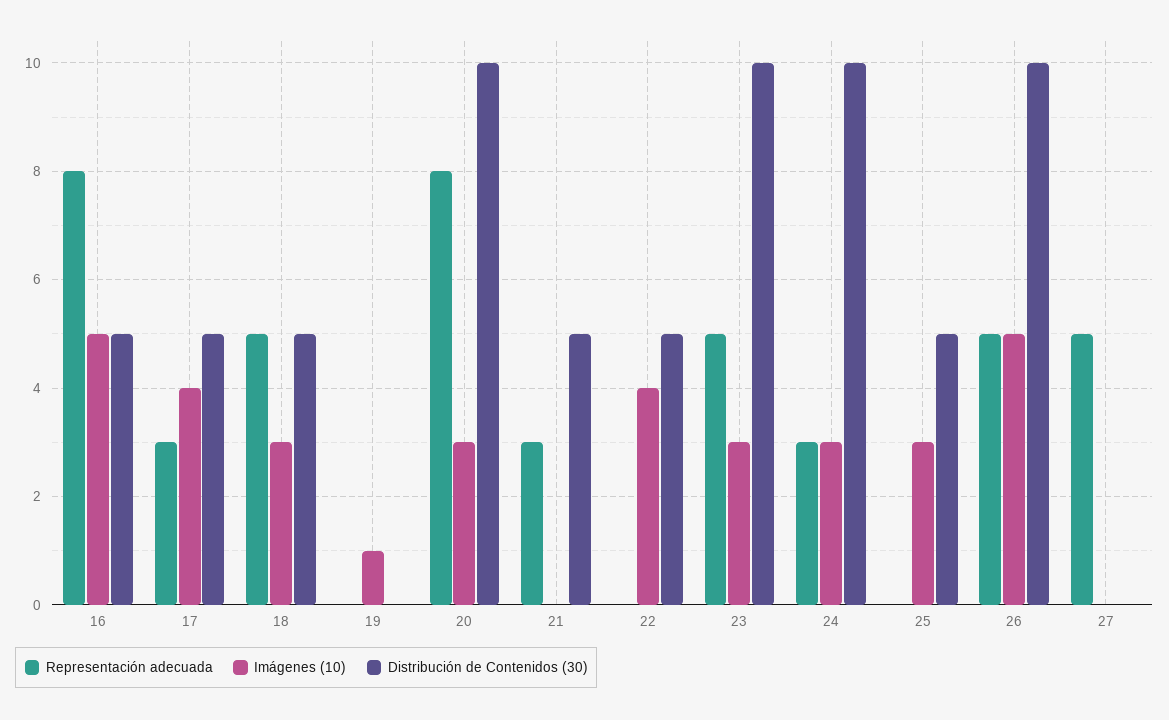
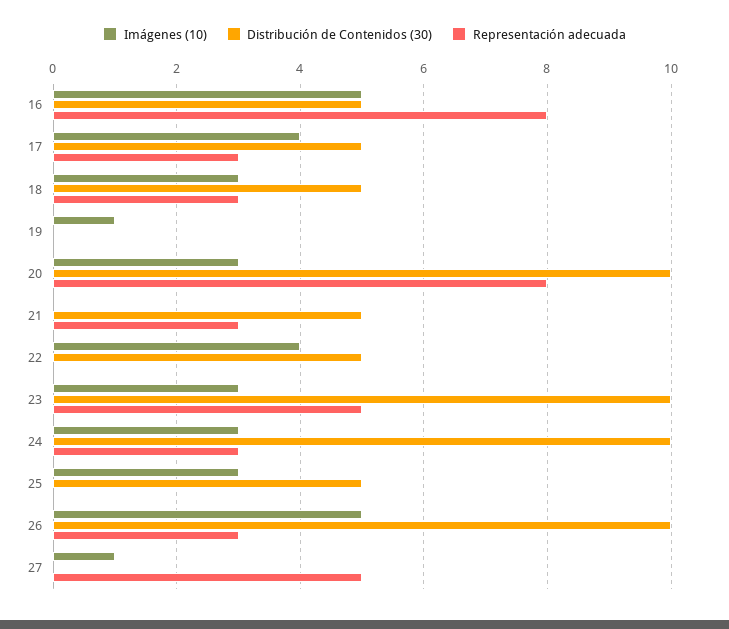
  {
    "Representación adecuada": {
      "16": 8,
      "17": 3,
-     "18": 5,
+     "18": 3,
      "19": 0,
      "20": 8,
      "21": 3,
      "22": 0,
      "23": 5,
      "24": 3,
      "25": 0,
-     "26": 5,
+     "26": 3,
      "27": 5
    },
    "Imágenes (10)": {
      "16": 5,
      "17": 4,
      "18": 3,
      "19": 1,
      "20": 3,
      "21": 0,
      "22": 4,
      "23": 3,
      "24": 3,
      "25": 3,
      "26": 5,
-     "27": 0
+     "27": 1
    },
    "Distribución de Contenidos (30)": {
      "16": 5,
      "17": 5,
      "18": 5,
      "19": 0,
      "20": 10,
      "21": 5,
      "22": 5,
      "23": 10,
      "24": 10,
      "25": 5,
      "26": 10,
      "27": 0
    }
  }

